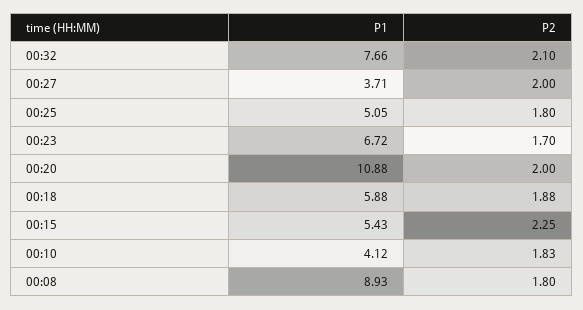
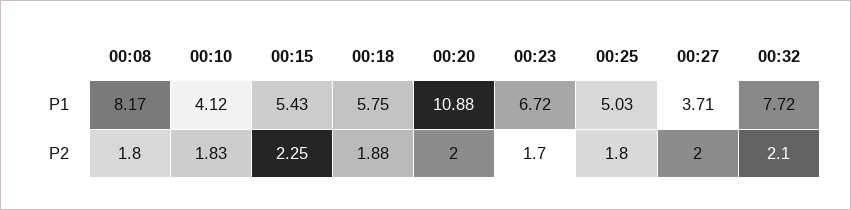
  {
    "P1": {
-     "00:32": 7.66,
+     "00:32": 7.72,
      "00:27": 3.71,
-     "00:25": 5.05,
+     "00:25": 5.03,
      "00:23": 6.72,
      "00:20": 10.88,
-     "00:18": 5.88,
+     "00:18": 5.75,
      "00:15": 5.43,
      "00:10": 4.12,
-     "00:08": 8.93
+     "00:08": 8.17
    },
    "P2": {
      "00:32": 2.1,
      "00:27": 2,
      "00:25": 1.8,
      "00:23": 1.7,
      "00:20": 2,
      "00:18": 1.88,
      "00:15": 2.25,
      "00:10": 1.83,
      "00:08": 1.8
    }
  }

